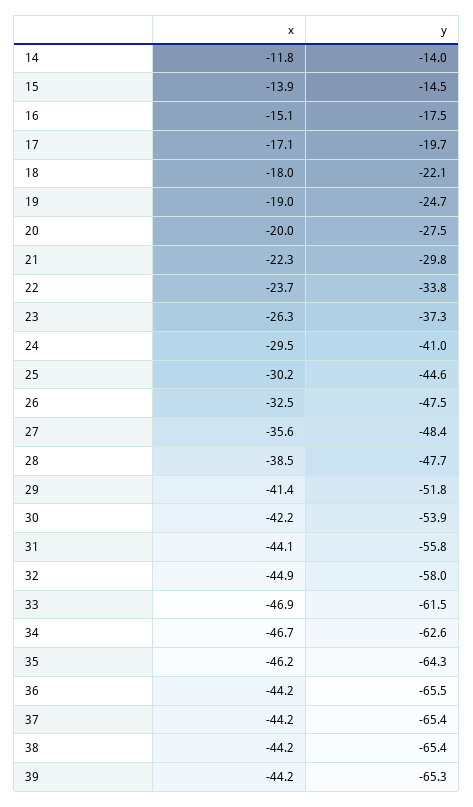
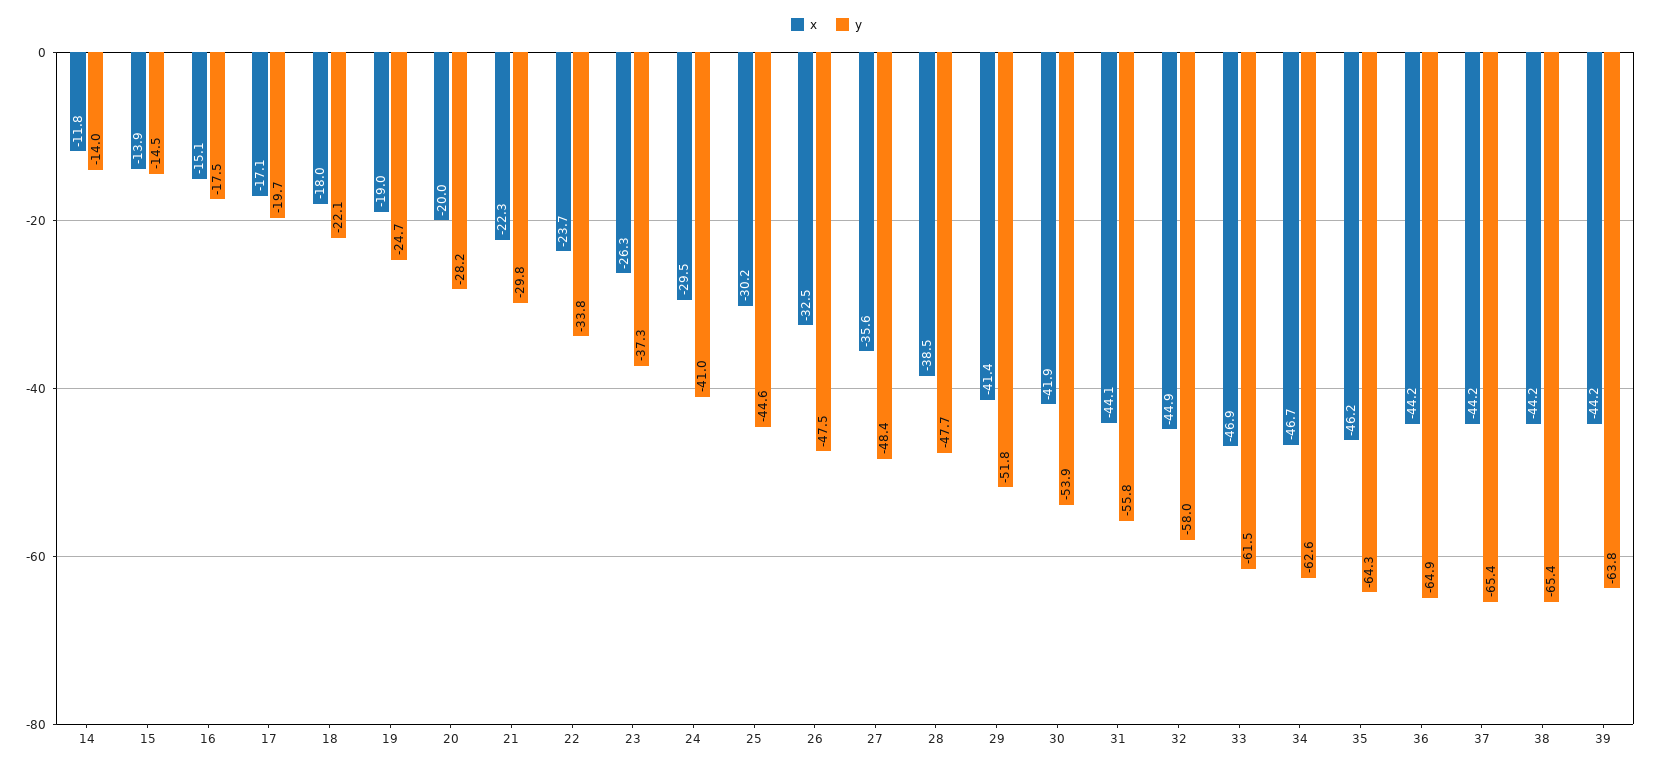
  {
    "x": {
      "14": -11.8,
      "15": -13.9,
      "16": -15.1,
      "17": -17.1,
      "18": -18,
      "19": -19,
      "20": -20,
      "21": -22.3,
      "22": -23.7,
      "23": -26.3,
      "24": -29.5,
      "25": -30.2,
      "26": -32.5,
      "27": -35.6,
      "28": -38.5,
      "29": -41.4,
-     "30": -42.2,
+     "30": -41.9,
      "31": -44.1,
      "32": -44.9,
      "33": -46.9,
      "34": -46.7,
      "35": -46.2,
      "36": -44.2,
      "37": -44.2,
      "38": -44.2,
      "39": -44.2
    },
    "y": {
      "14": -14,
      "15": -14.5,
      "16": -17.5,
      "17": -19.7,
      "18": -22.1,
      "19": -24.7,
-     "20": -27.5,
+     "20": -28.2,
      "21": -29.8,
      "22": -33.8,
      "23": -37.3,
      "24": -41,
      "25": -44.6,
      "26": -47.5,
      "27": -48.4,
      "28": -47.7,
      "29": -51.8,
      "30": -53.9,
      "31": -55.8,
      "32": -58,
      "33": -61.5,
      "34": -62.6,
      "35": -64.3,
-     "36": -65.5,
+     "36": -64.9,
      "37": -65.4,
      "38": -65.4,
-     "39": -65.3
+     "39": -63.8
    }
  }

